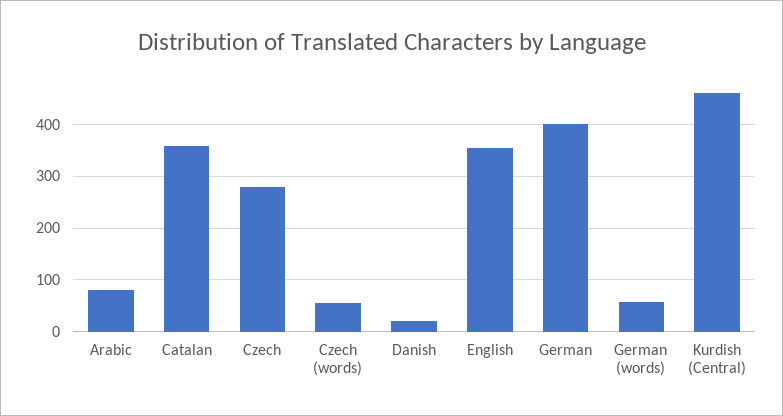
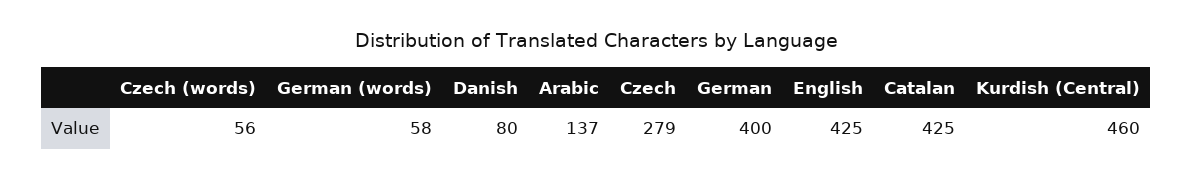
  {
-   "Arabic": 80,
+   "Arabic": 137,
-   "Catalan": 360,
+   "Catalan": 425,
    "Czech": 279,
    "Czech (words)": 56,
-   "Danish": 20,
+   "Danish": 80,
-   "English": 360,
+   "English": 425,
    "German": 400,
    "German (words)": 58,
    "Kurdish (Central)": 460
  }

